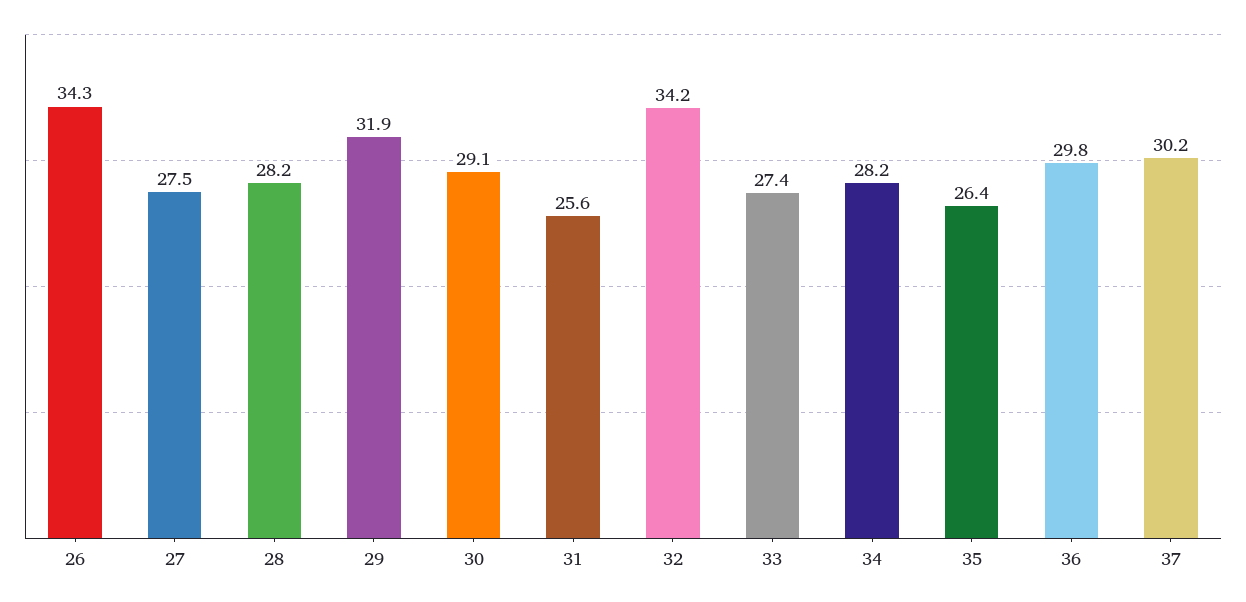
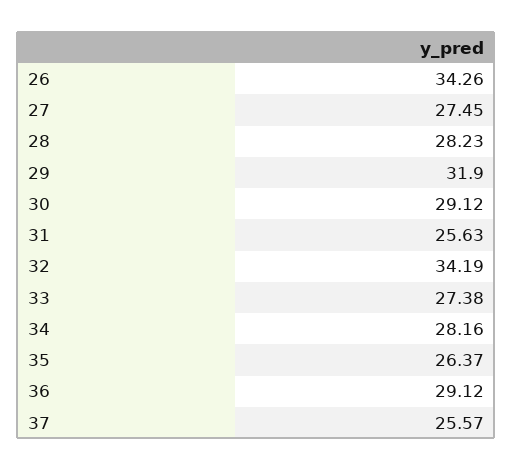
  {
    "26": 34.26,
    "27": 27.45,
    "28": 28.23,
    "29": 31.9,
    "30": 29.12,
    "31": 25.63,
    "32": 34.19,
    "33": 27.38,
    "34": 28.16,
    "35": 26.37,
-   "36": 29.8,
+   "36": 29.12,
-   "37": 30.2
+   "37": 25.57
  }

